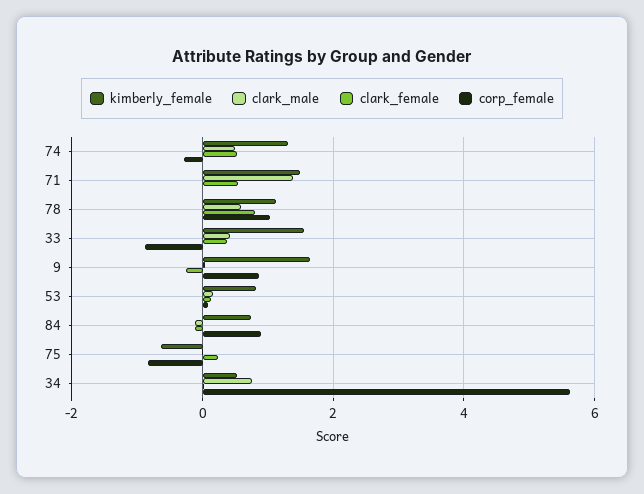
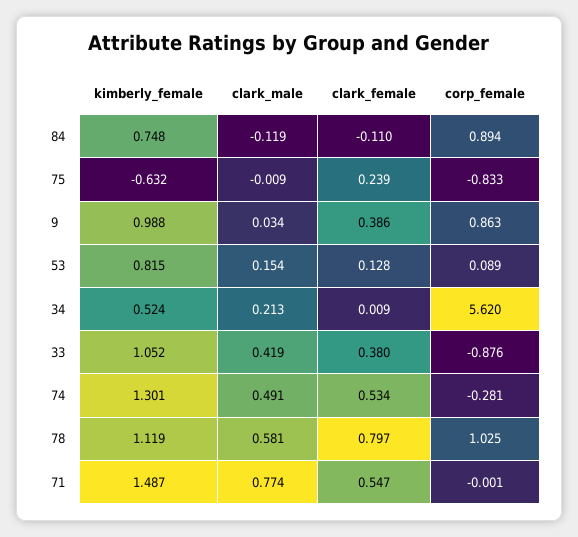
  {
    "kimberly_female": {
      "74": 1.301,
      "71": 1.487,
      "78": 1.119,
-     "33": 1.6,
+     "33": 1.052,
-     "9": 1.6,
+     "9": 0.988,
      "53": 0.815,
      "84": 0.748,
      "75": -0.632,
      "34": 0.524
    },
    "clark_male": {
      "74": 0.491,
-     "71": 1.4,
+     "71": 0.774,
      "78": 0.581,
      "33": 0.419,
      "9": 0.034,
      "53": 0.154,
      "84": -0.119,
      "75": -0.009,
-     "34": 0.8
+     "34": 0.213
    },
    "clark_female": {
      "74": 0.534,
      "71": 0.547,
      "78": 0.797,
      "33": 0.38,
-     "9": -0.2,
+     "9": 0.386,
      "53": 0.128,
      "84": -0.11,
      "75": 0.239,
      "34": 0.009
    },
    "corp_female": {
      "74": -0.281,
      "71": -0.001,
      "78": 1.025,
      "33": -0.876,
      "9": 0.863,
      "53": 0.089,
      "84": 0.894,
      "75": -0.833,
      "34": 5.62
    }
  }

